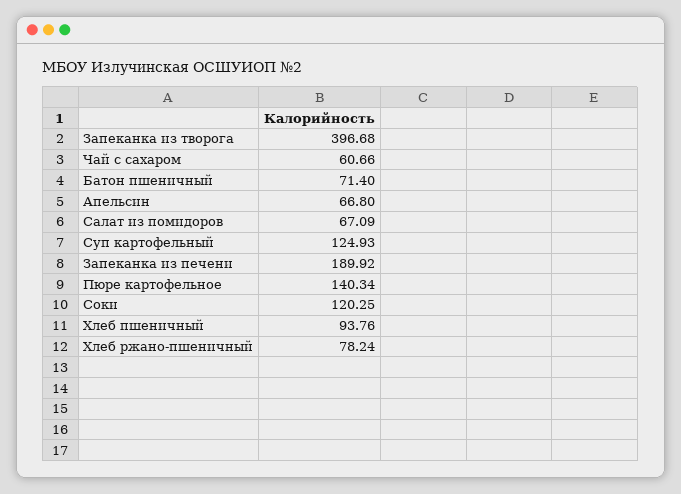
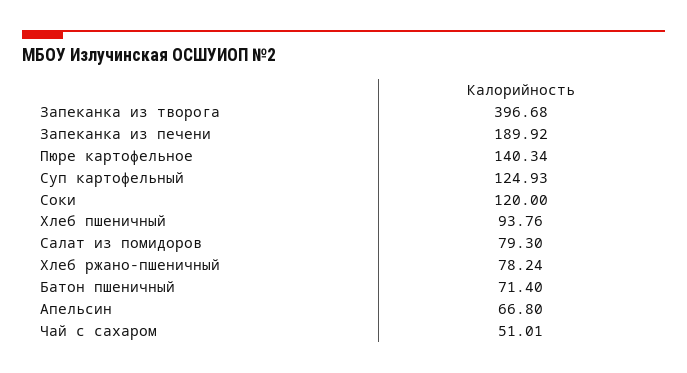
  {
    "Запеканка из творога": 396.68,
-   "Чай с сахаром": 60.66,
+   "Чай с сахаром": 51.01,
    "Батон пшеничный": 71.4,
    "Апельсин": 66.8,
-   "Салат из помидоров": 67.09,
+   "Салат из помидоров": 79.3,
    "Суп картофельный": 124.93,
    "Запеканка из печени": 189.92,
    "Пюре картофельное": 140.34,
-   "Соки": 120.25,
+   "Соки": 120,
    "Хлеб пшеничный": 93.76,
    "Хлеб ржано-пшеничный": 78.24
  }

